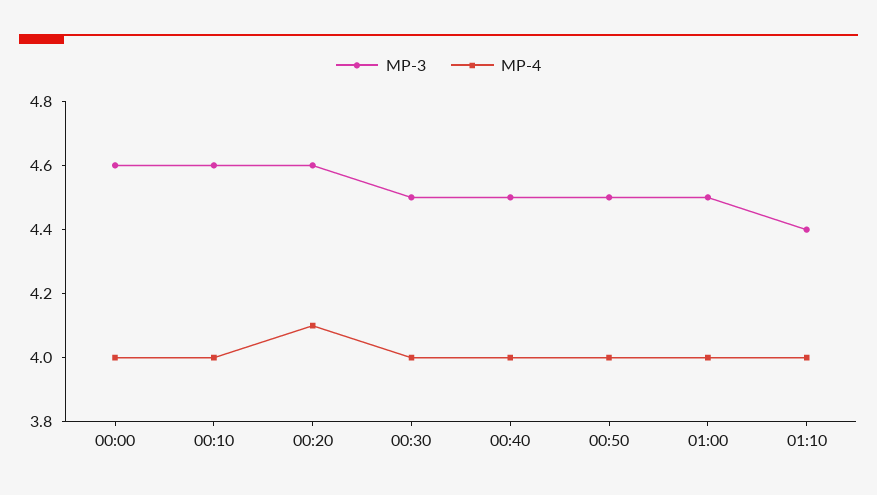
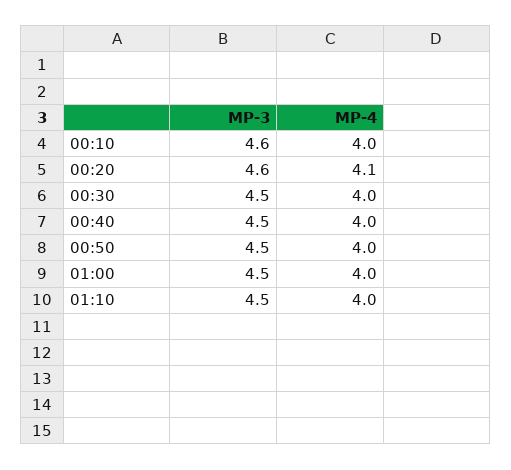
  {
    "MP-3": {
-     "00:00": 4.6,
      "00:10": 4.6,
      "00:20": 4.6,
      "00:30": 4.5,
      "00:40": 4.5,
      "00:50": 4.5,
      "01:00": 4.5,
-     "01:10": 4.4
+     "01:10": 4.5
    },
    "MP-4": {
-     "00:00": 4,
      "00:10": 4,
      "00:20": 4.1,
      "00:30": 4,
      "00:40": 4,
      "00:50": 4,
      "01:00": 4,
      "01:10": 4
    }
  }

